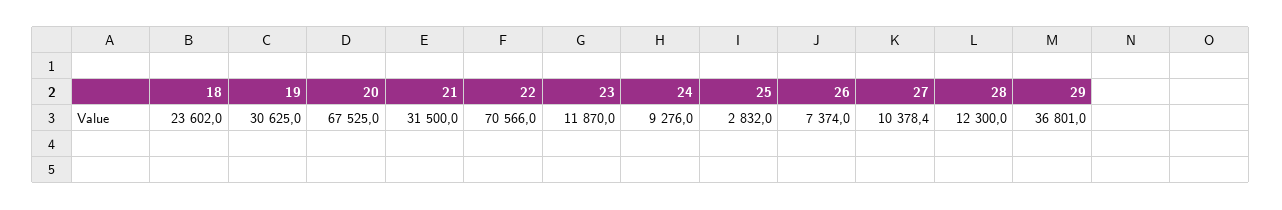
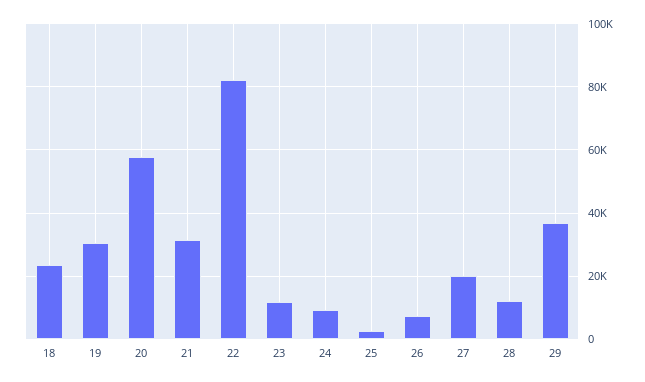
  {
    "18": 23602,
    "19": 30625,
-   "20": 67525,
+   "20": 58000,
    "21": 31500,
-   "22": 70566,
+   "22": 82000,
    "23": 11870,
    "24": 9276,
    "25": 2832,
    "26": 7374,
-   "27": 10378.4,
+   "27": 20000,
    "28": 12300,
    "29": 36801
  }

